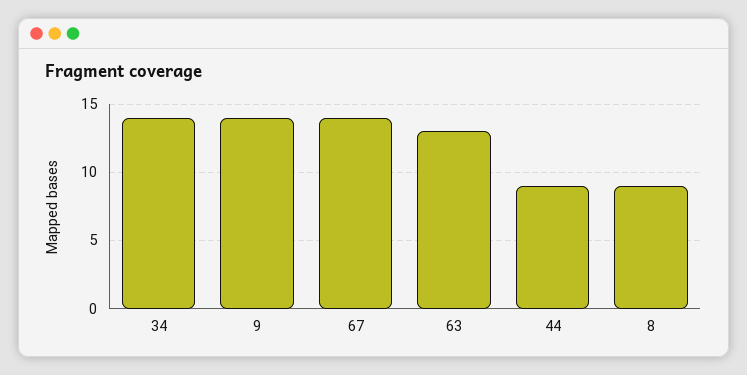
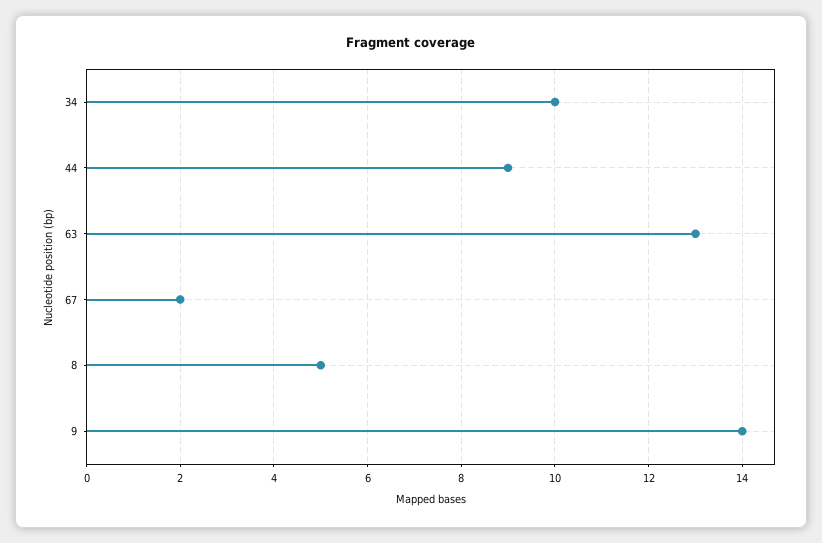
  {
-   "34": 14,
+   "34": 10,
    "9": 14,
-   "67": 14,
+   "67": 2,
    "63": 13,
    "44": 9,
-   "8": 9
+   "8": 5
  }

